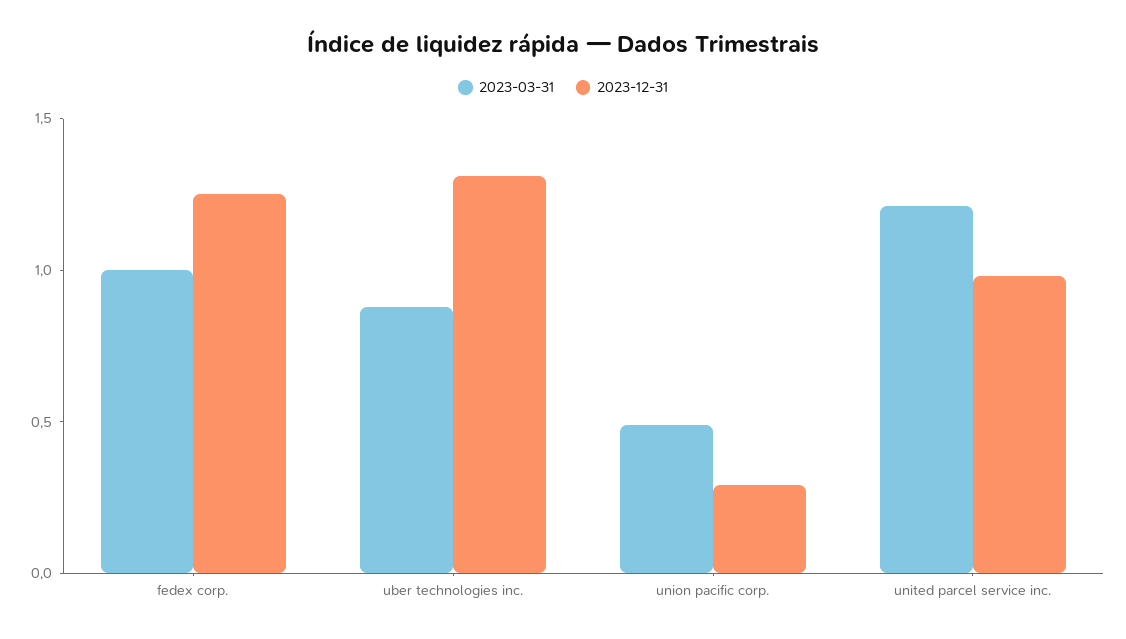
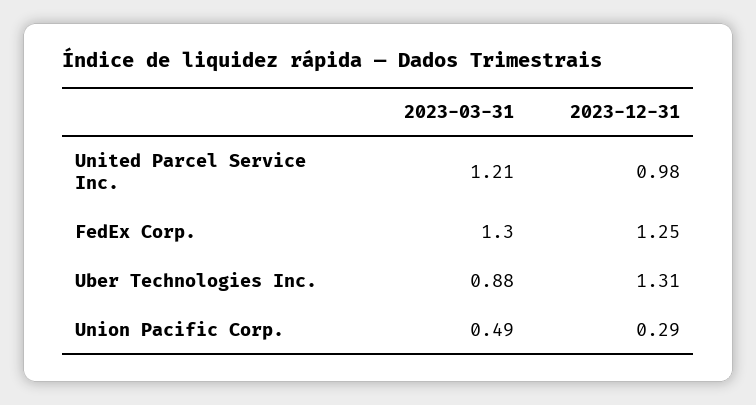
  {
    "2023-03-31": {
-     "fedex corp.": 1,
+     "fedex corp.": 1.3,
      "uber technologies inc.": 0.88,
      "union pacific corp.": 0.49,
      "united parcel service inc.": 1.21
    },
    "2023-12-31": {
      "fedex corp.": 1.25,
      "uber technologies inc.": 1.31,
      "union pacific corp.": 0.29,
      "united parcel service inc.": 0.98
    }
  }

